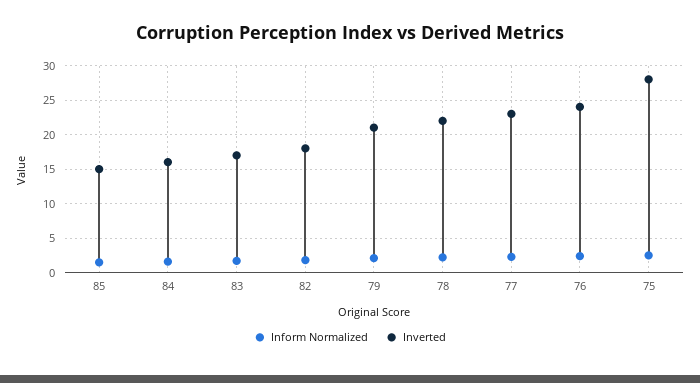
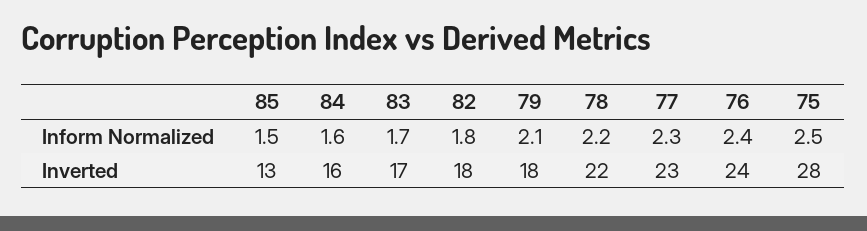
  {
    "Inform Normalized": {
      "85": 1.5,
      "84": 1.6,
      "83": 1.7,
      "82": 1.8,
      "79": 2.1,
      "78": 2.2,
      "77": 2.3,
      "76": 2.4,
      "75": 2.5
    },
    "Inverted": {
-     "85": 15,
+     "85": 13,
      "84": 16,
      "83": 17,
      "82": 18,
-     "79": 21,
+     "79": 18,
      "78": 22,
      "77": 23,
      "76": 24,
      "75": 28
    }
  }

